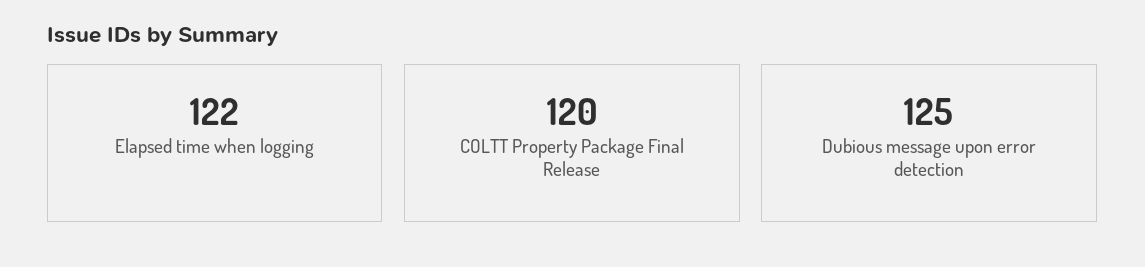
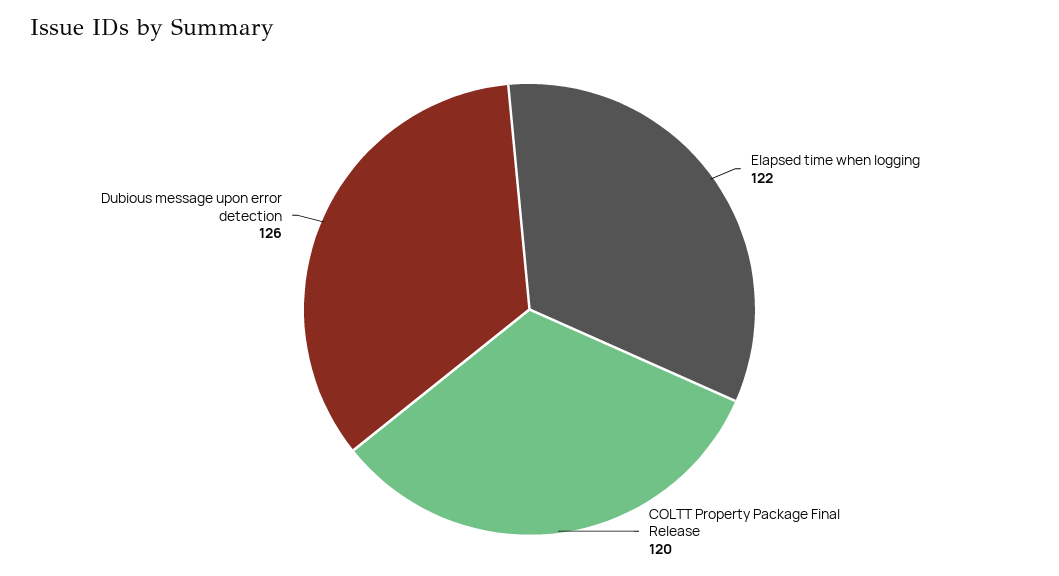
  {
    "Elapsed time when logging": 122,
    "COLTT Property Package Final Release": 120,
-   "Dubious message upon error detection": 125
+   "Dubious message upon error detection": 126
  }

